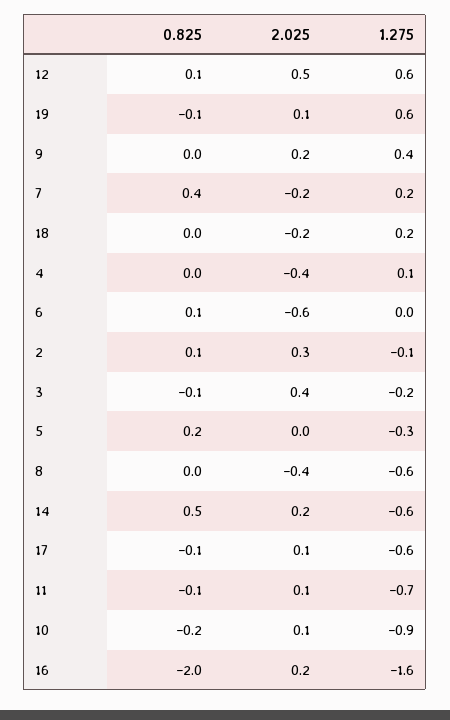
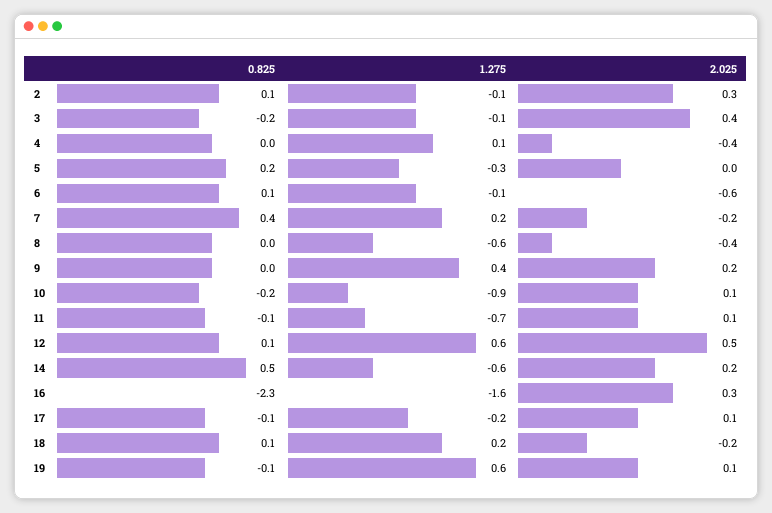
  {
    "0.825": {
      "12": 0.1,
      "19": -0.1,
      "9": 0,
      "7": 0.4,
-     "18": 0,
+     "18": 0.1,
      "4": 0,
      "6": 0.1,
      "2": 0.1,
-     "3": -0.1,
+     "3": -0.2,
      "5": 0.2,
      "8": 0,
      "14": 0.5,
      "17": -0.1,
      "11": -0.1,
      "10": -0.2,
-     "16": -2
+     "16": -2.3
    },
    "2.025": {
      "12": 0.5,
      "19": 0.1,
      "9": 0.2,
      "7": -0.2,
      "18": -0.2,
      "4": -0.4,
      "6": -0.6,
      "2": 0.3,
      "3": 0.4,
      "5": 0,
      "8": -0.4,
      "14": 0.2,
      "17": 0.1,
      "11": 0.1,
      "10": 0.1,
-     "16": 0.2
+     "16": 0.3
    },
    "1.275": {
      "12": 0.6,
      "19": 0.6,
      "9": 0.4,
      "7": 0.2,
      "18": 0.2,
      "4": 0.1,
-     "6": 0,
+     "6": -0.1,
      "2": -0.1,
-     "3": -0.2,
+     "3": -0.1,
      "5": -0.3,
      "8": -0.6,
      "14": -0.6,
-     "17": -0.6,
+     "17": -0.2,
      "11": -0.7,
      "10": -0.9,
      "16": -1.6
    }
  }

